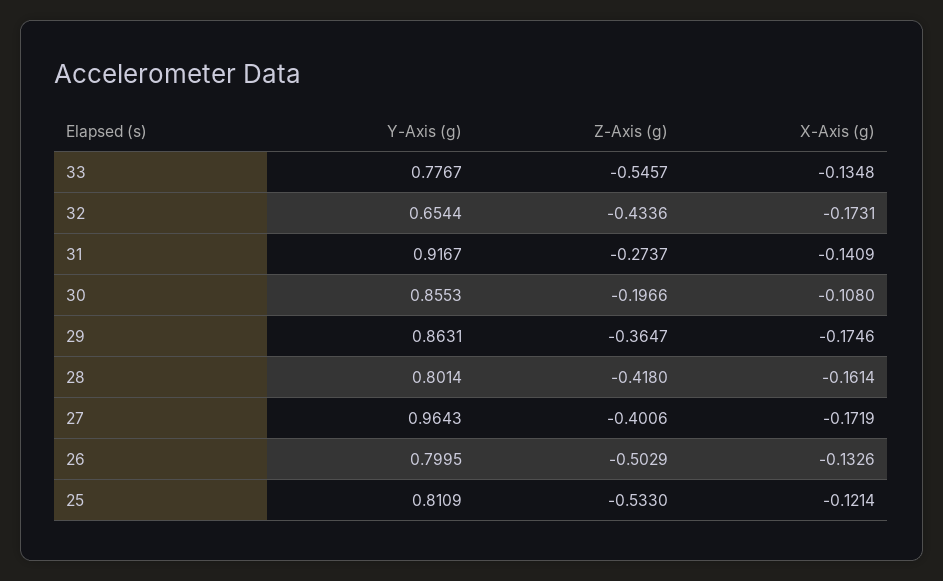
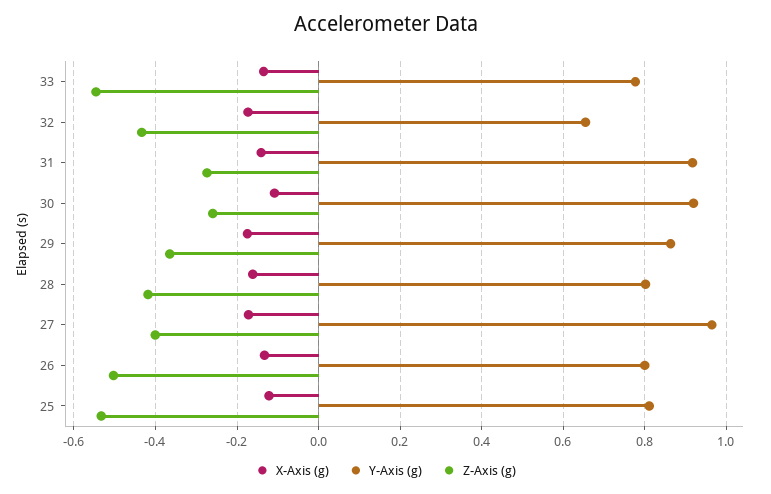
  {
    "Y-Axis (g)": {
      "33": 0.7767,
      "32": 0.6544,
      "31": 0.9167,
-     "30": 0.8553,
+     "30": 0.92,
      "29": 0.8631,
      "28": 0.8014,
      "27": 0.9643,
      "26": 0.7995,
      "25": 0.8109
    },
    "Z-Axis (g)": {
      "33": -0.5457,
      "32": -0.4336,
      "31": -0.2737,
-     "30": -0.1966,
+     "30": -0.26,
      "29": -0.3647,
      "28": -0.418,
      "27": -0.4006,
      "26": -0.5029,
      "25": -0.533
    },
    "X-Axis (g)": {
      "33": -0.1348,
      "32": -0.1731,
      "31": -0.1409,
      "30": -0.108,
      "29": -0.1746,
      "28": -0.1614,
      "27": -0.1719,
      "26": -0.1326,
      "25": -0.1214
    }
  }

